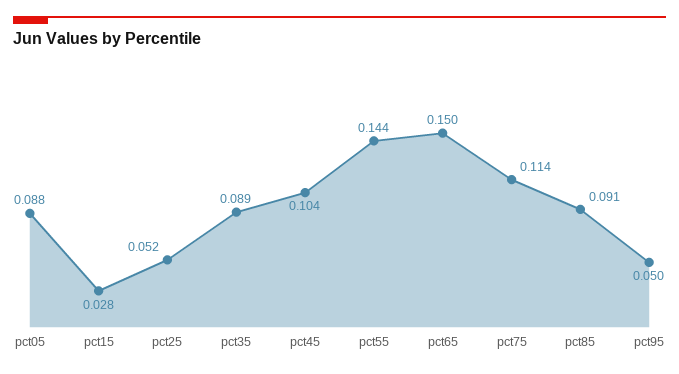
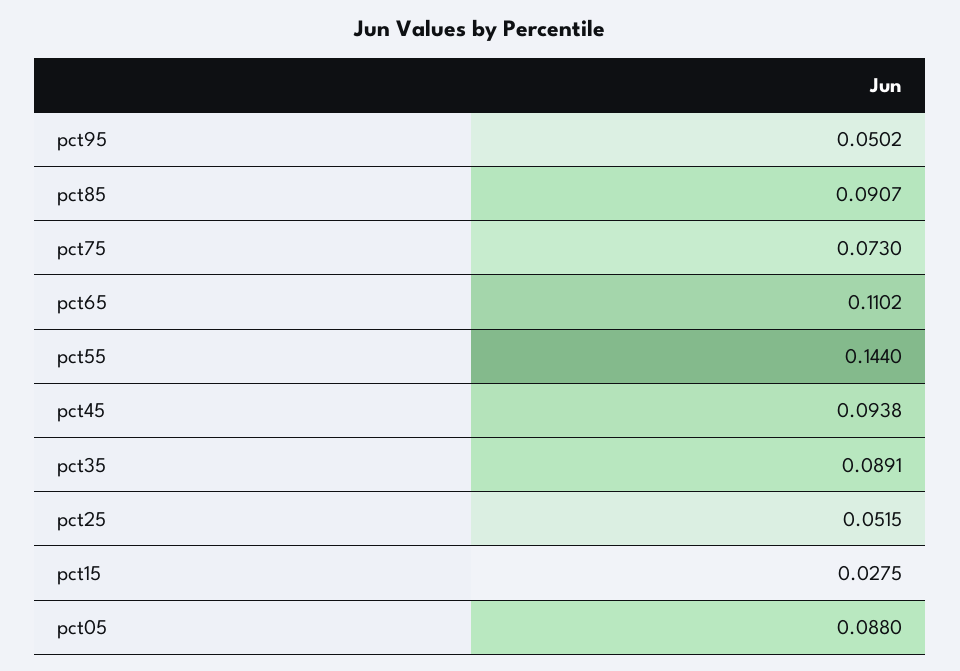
  {
    "pct05": 0.088,
    "pct15": 0.0275,
    "pct25": 0.0515,
    "pct35": 0.0891,
-   "pct45": 0.104,
+   "pct45": 0.0938,
    "pct55": 0.144,
-   "pct65": 0.15,
+   "pct65": 0.1102,
-   "pct75": 0.114,
+   "pct75": 0.073,
    "pct85": 0.0907,
    "pct95": 0.0502
  }

